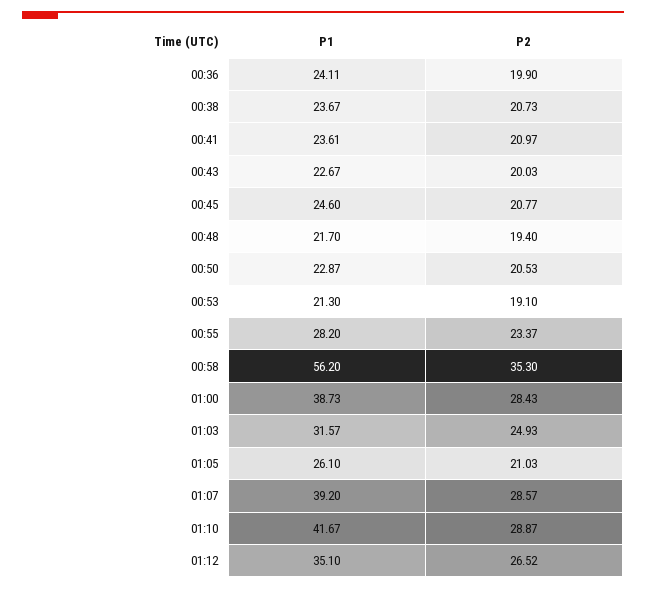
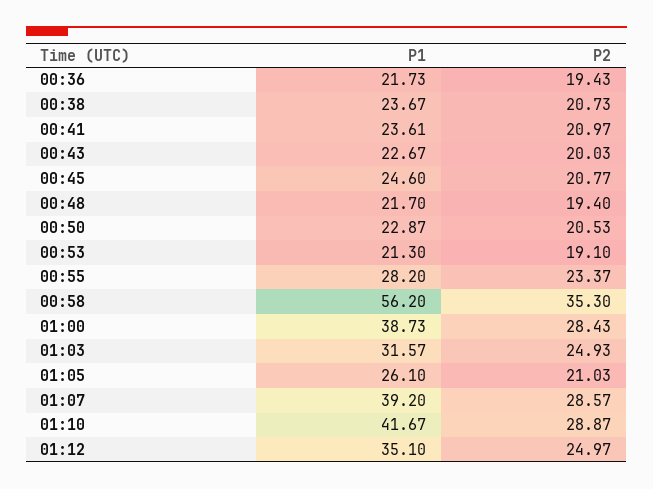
  {
    "P1": {
-     "00:36": 24.11,
+     "00:36": 21.73,
      "00:38": 23.67,
      "00:41": 23.61,
      "00:43": 22.67,
      "00:45": 24.6,
      "00:48": 21.7,
      "00:50": 22.87,
      "00:53": 21.3,
      "00:55": 28.2,
      "00:58": 56.2,
      "01:00": 38.73,
      "01:03": 31.57,
      "01:05": 26.1,
      "01:07": 39.2,
      "01:10": 41.67,
      "01:12": 35.1
    },
    "P2": {
-     "00:36": 19.9,
+     "00:36": 19.43,
      "00:38": 20.73,
      "00:41": 20.97,
      "00:43": 20.03,
      "00:45": 20.77,
      "00:48": 19.4,
      "00:50": 20.53,
      "00:53": 19.1,
      "00:55": 23.37,
      "00:58": 35.3,
      "01:00": 28.43,
      "01:03": 24.93,
      "01:05": 21.03,
      "01:07": 28.57,
      "01:10": 28.87,
-     "01:12": 26.52
+     "01:12": 24.97
    }
  }

